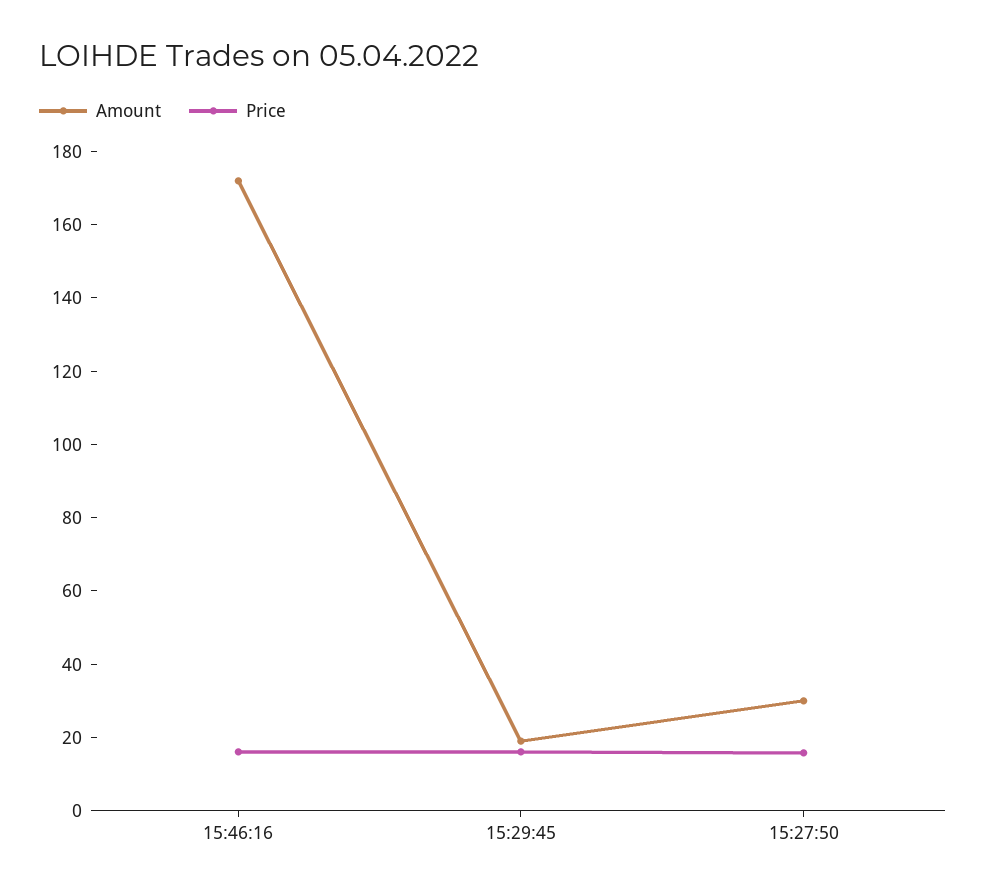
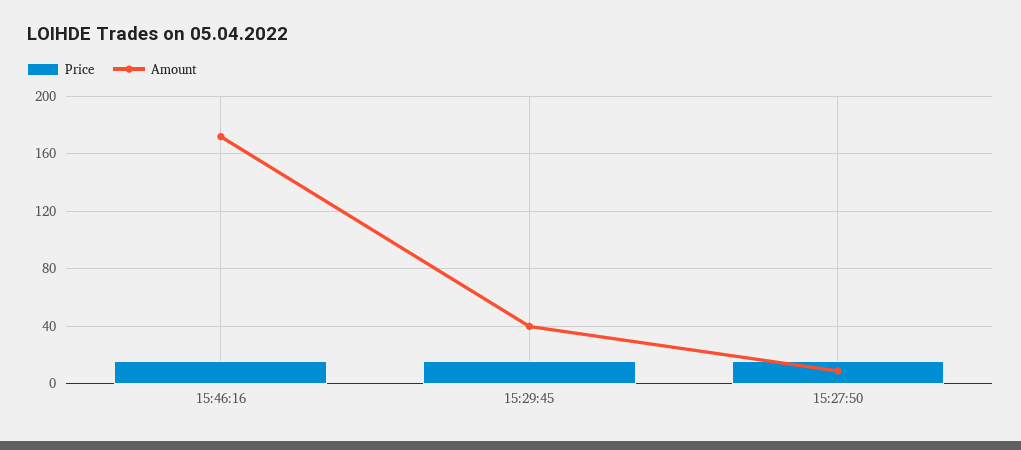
  {
    "Amount": {
      "15:46:16": 170,
-     "15:29:45": 20,
+     "15:29:45": 40,
-     "15:27:50": 30
+     "15:27:50": 10
    },
    "Price": {
      "15:46:16": 15,
      "15:29:45": 15,
      "15:27:50": 15
    }
  }

